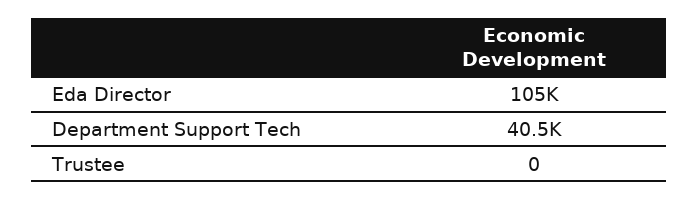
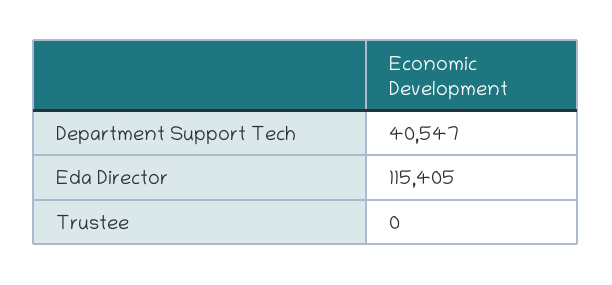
  {
-   "Eda Director": 105000,
+   "Eda Director": 115405,
    "Department Support Tech": 40547,
    "Trustee": 0
  }

